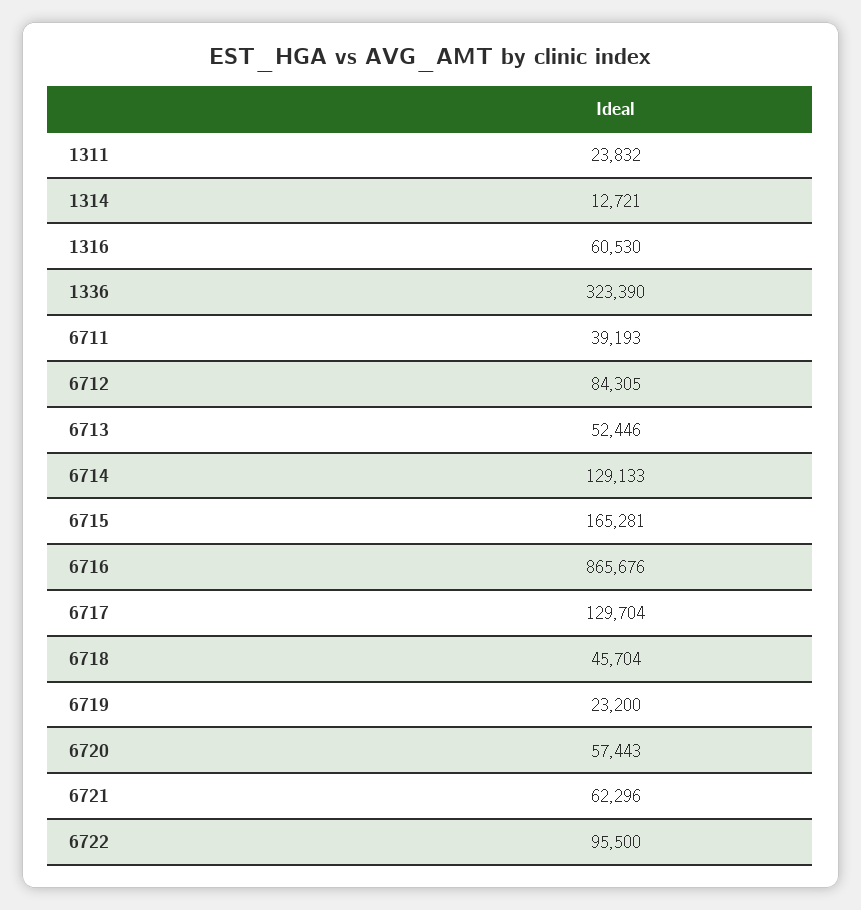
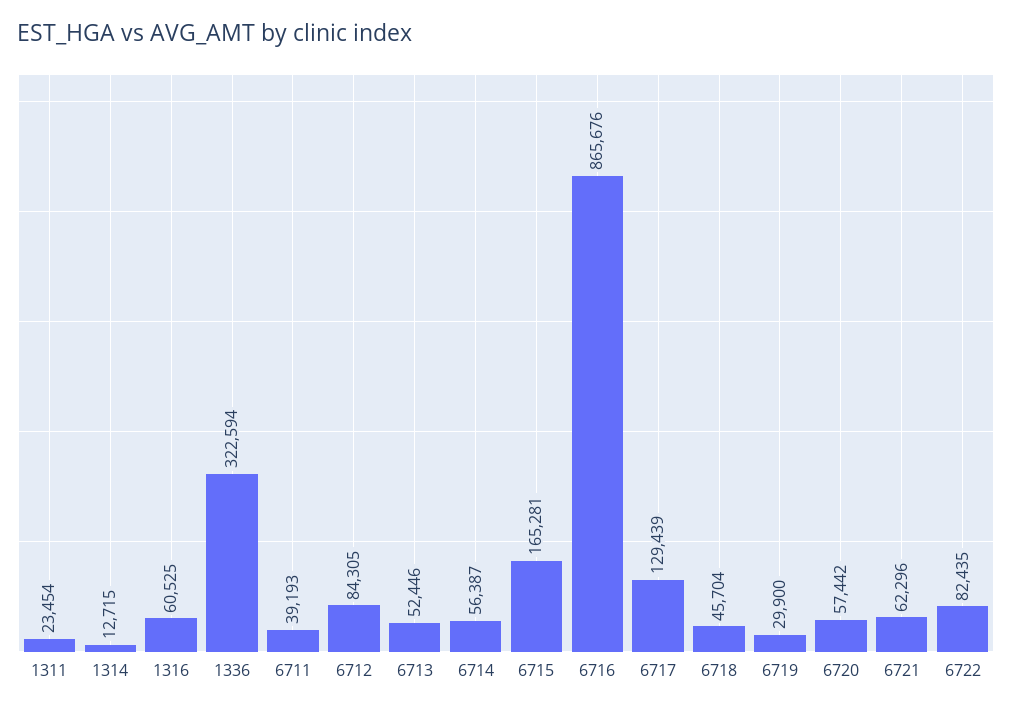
  {
-   "1311": 23832,
+   "1311": 23454,
-   "1314": 12721,
+   "1314": 12715,
-   "1316": 60530,
+   "1316": 60525,
-   "1336": 323390,
+   "1336": 322594,
    "6711": 39193,
    "6712": 84305,
    "6713": 52446,
-   "6714": 129133,
+   "6714": 56387,
    "6715": 165281,
    "6716": 865676,
-   "6717": 129704,
+   "6717": 129439,
    "6718": 45704,
-   "6719": 23200,
+   "6719": 29900,
-   "6720": 57443,
+   "6720": 57442,
    "6721": 62296,
-   "6722": 95500
+   "6722": 82435
  }

